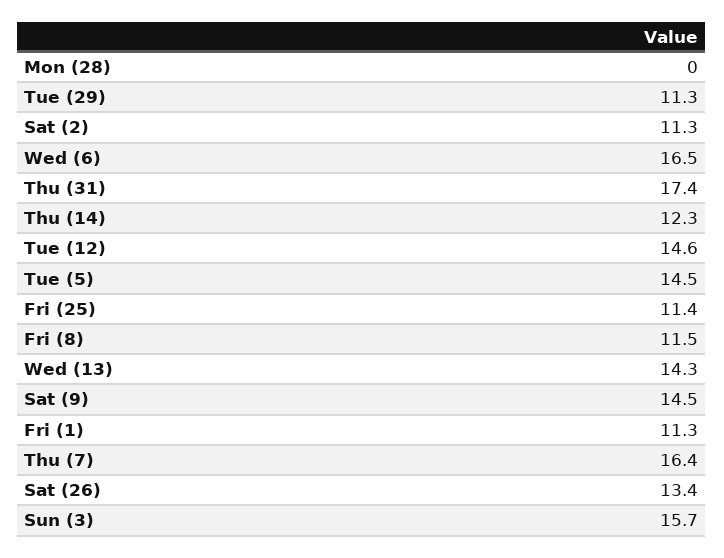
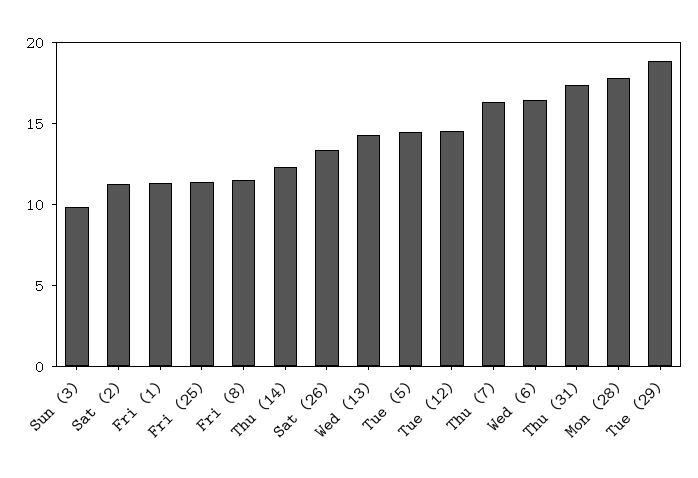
  {
-   "Mon (28)": 0,
+   "Mon (28)": 18,
-   "Tue (29)": 11.3,
+   "Tue (29)": 19,
    "Sat (2)": 11.3,
    "Wed (6)": 16.5,
    "Thu (31)": 17.4,
    "Thu (14)": 12.3,
    "Tue (12)": 14.6,
    "Tue (5)": 14.5,
    "Fri (25)": 11.4,
    "Fri (8)": 11.5,
    "Wed (13)": 14.3,
-   "Sat (9)": 14.5,
    "Fri (1)": 11.3,
    "Thu (7)": 16.4,
    "Sat (26)": 13.4,
-   "Sun (3)": 15.7
+   "Sun (3)": 10
  }

